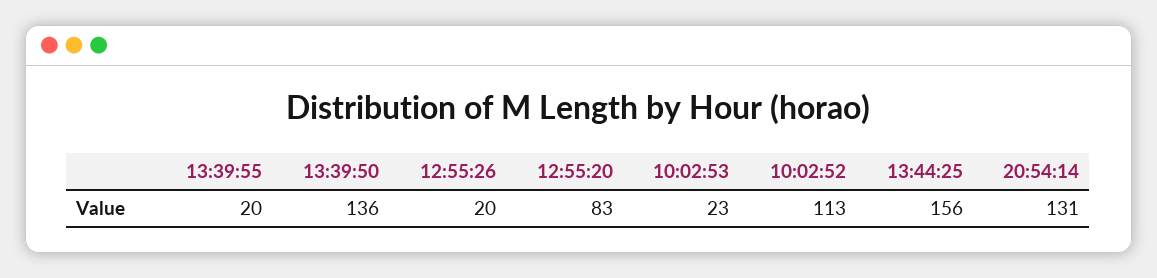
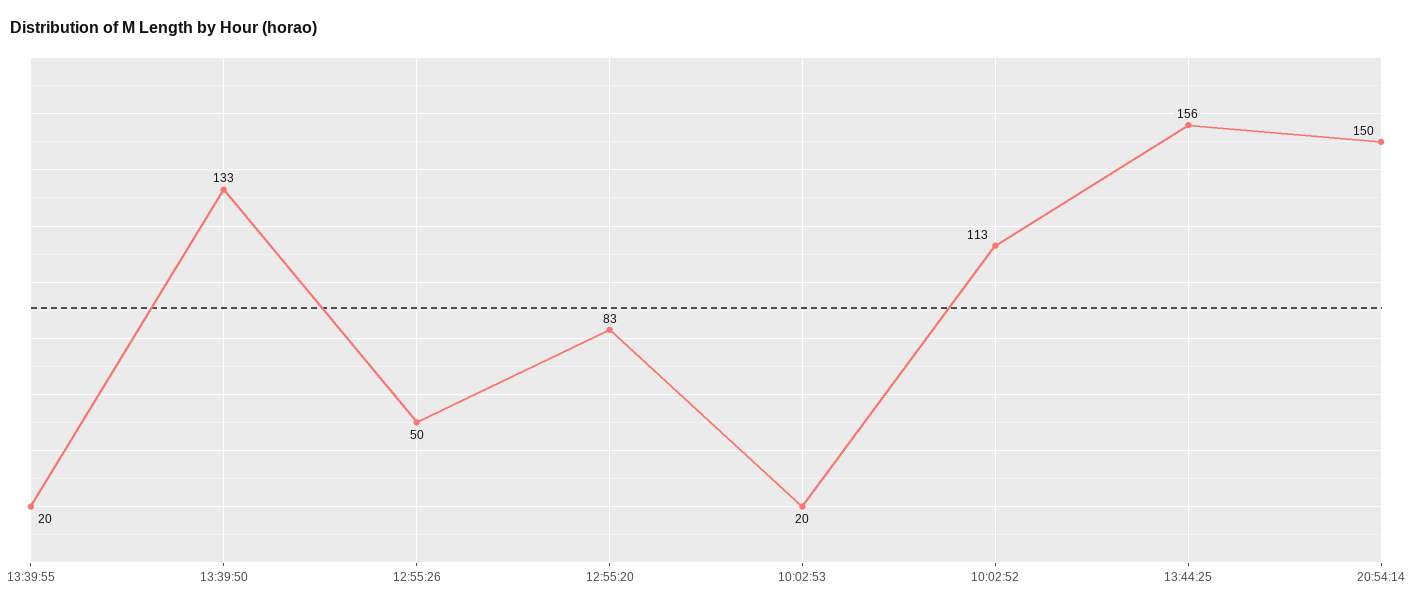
  {
    "13:39:55": 20,
-   "13:39:50": 136,
+   "13:39:50": 133,
-   "12:55:26": 20,
+   "12:55:26": 50,
    "12:55:20": 83,
-   "10:02:53": 23,
+   "10:02:53": 20,
    "10:02:52": 113,
    "13:44:25": 156,
-   "20:54:14": 131
+   "20:54:14": 150
  }

